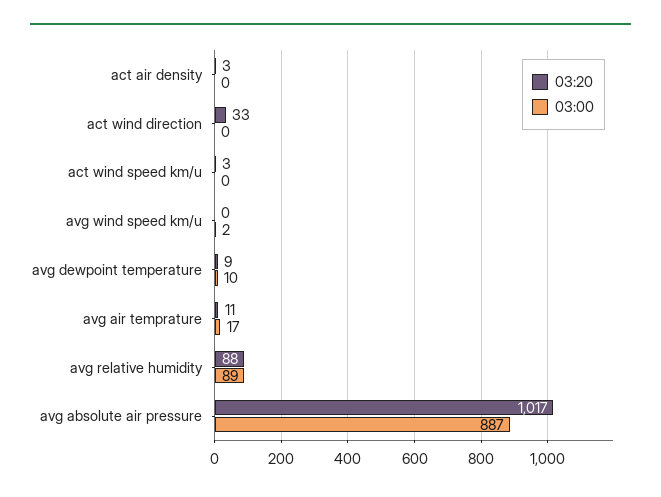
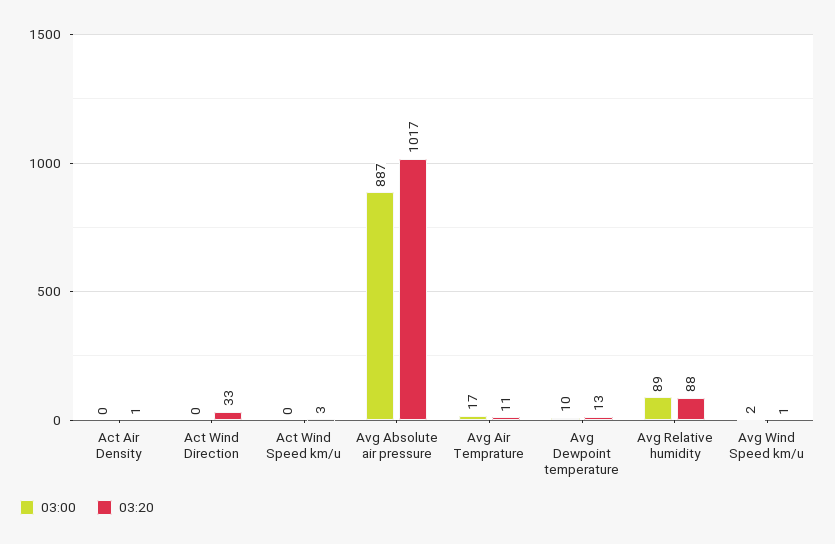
  {
    "03:20": {
-     "act air density": 3,
+     "act air density": 1,
      "act wind direction": 33,
      "act wind speed km/u": 3,
-     "avg wind speed km/u": 0,
+     "avg wind speed km/u": 1,
-     "avg dewpoint temperature": 9,
+     "avg dewpoint temperature": 13,
      "avg air temprature": 11,
      "avg relative humidity": 88,
      "avg absolute air pressure": 1017
    },
    "03:00": {
      "act air density": 0,
      "act wind direction": 0,
      "act wind speed km/u": 0,
      "avg wind speed km/u": 2,
      "avg dewpoint temperature": 10,
      "avg air temprature": 17,
      "avg relative humidity": 89,
      "avg absolute air pressure": 887
    }
  }

